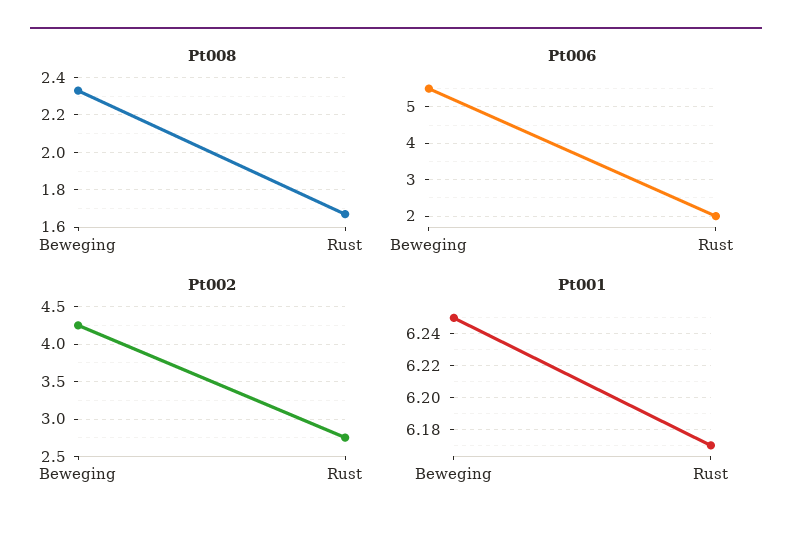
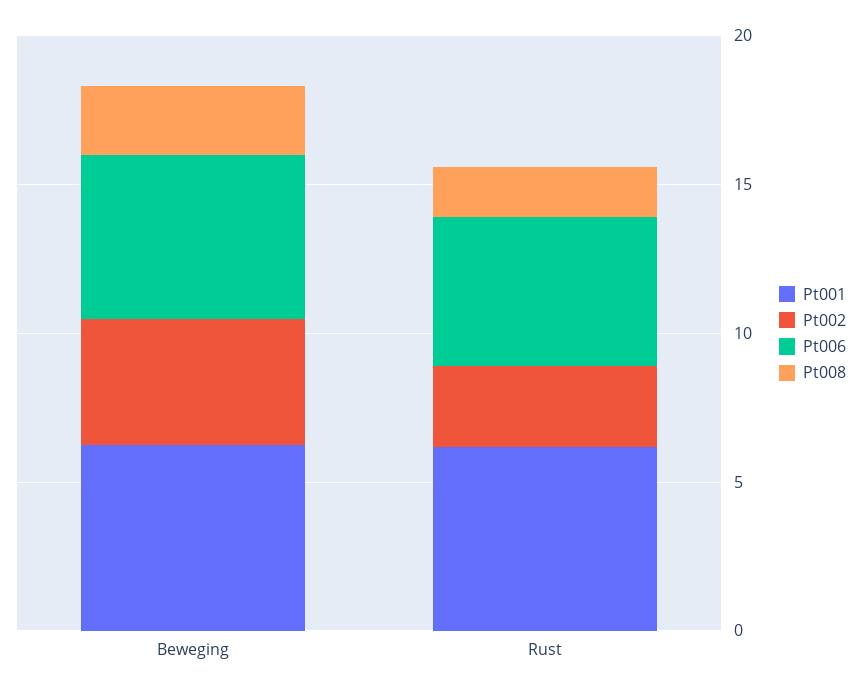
  {
    "Pt008": {
      "Beweging": 2.35,
      "Rust": 1.65
    },
    "Pt006": {
      "Beweging": 5.5,
-     "Rust": 2
+     "Rust": 5
    },
    "Pt002": {
      "Beweging": 4.3,
      "Rust": 2.8
    },
    "Pt001": {
      "Beweging": 6.25,
      "Rust": 6.17
    }
  }

